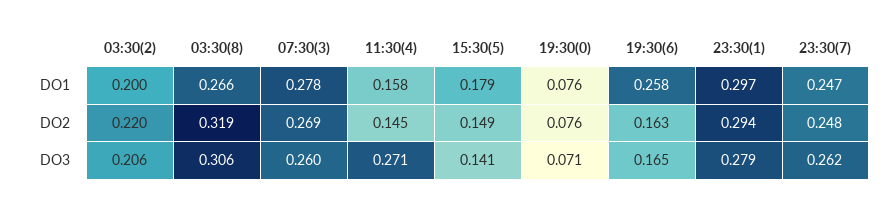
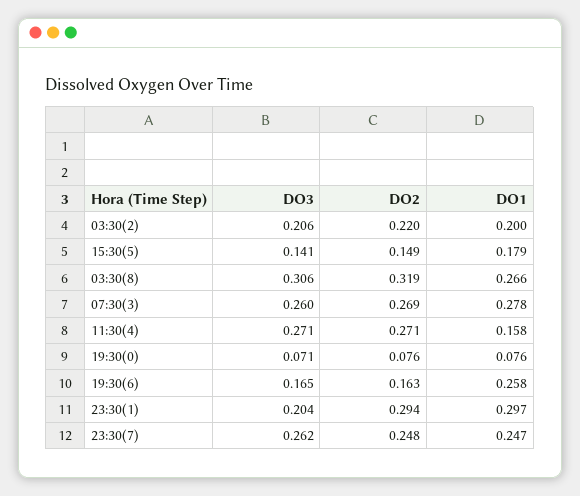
  {
    "03:30(2)": {
      "DO1": 0.2,
      "DO2": 0.22,
      "DO3": 0.206
    },
    "03:30(8)": {
      "DO1": 0.266,
      "DO2": 0.319,
      "DO3": 0.306
    },
    "07:30(3)": {
      "DO1": 0.278,
      "DO2": 0.269,
      "DO3": 0.26
    },
    "11:30(4)": {
      "DO1": 0.158,
-     "DO2": 0.145,
+     "DO2": 0.271,
      "DO3": 0.271
    },
    "15:30(5)": {
      "DO1": 0.179,
      "DO2": 0.149,
      "DO3": 0.141
    },
    "19:30(0)": {
      "DO1": 0.076,
      "DO2": 0.076,
      "DO3": 0.071
    },
    "19:30(6)": {
      "DO1": 0.258,
      "DO2": 0.163,
      "DO3": 0.165
    },
    "23:30(1)": {
      "DO1": 0.297,
      "DO2": 0.294,
-     "DO3": 0.279
+     "DO3": 0.204
    },
    "23:30(7)": {
      "DO1": 0.247,
      "DO2": 0.248,
      "DO3": 0.262
    }
  }

